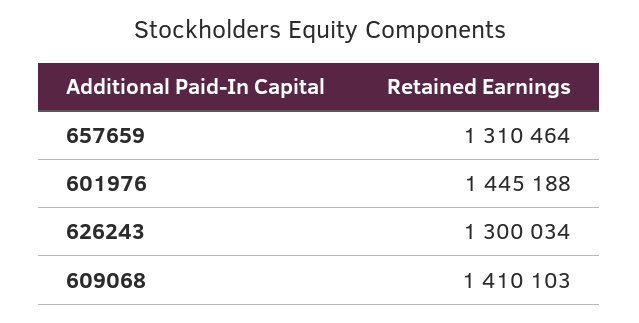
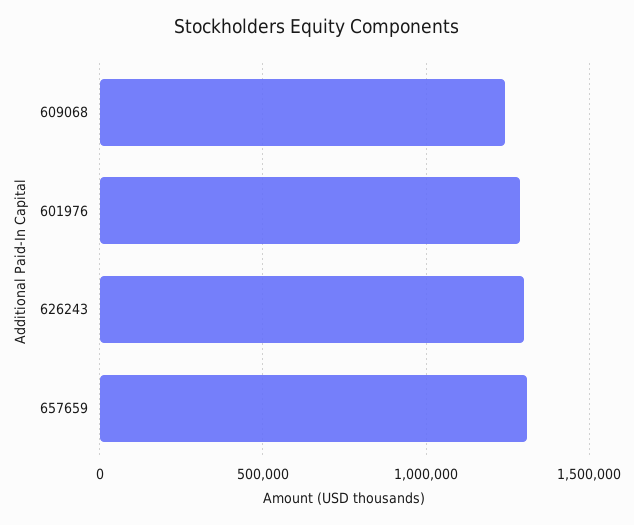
  {
    "657659": 1310464,
-   "601976": 1445188,
+   "601976": 1300000,
    "626243": 1300034,
-   "609068": 1410103
+   "609068": 1250000
  }

